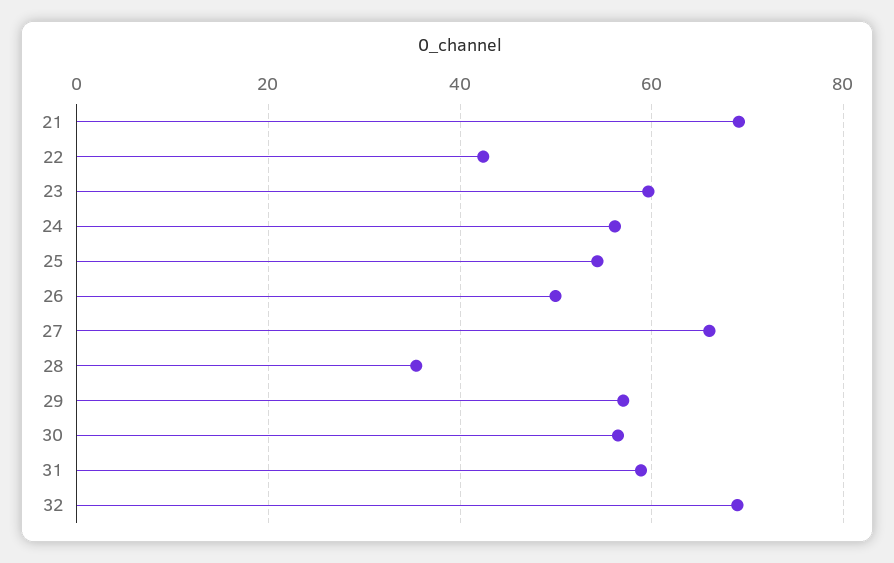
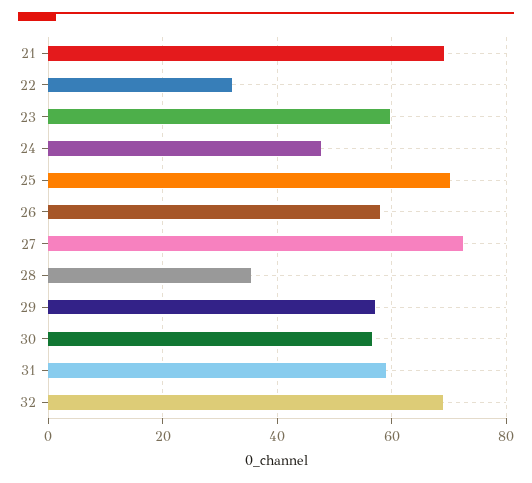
  {
    "21": 70,
-   "22": 42,
+   "22": 32,
    "23": 60,
-   "24": 56,
+   "24": 48,
-   "25": 54,
+   "25": 70,
-   "26": 50,
+   "26": 58,
-   "27": 66,
+   "27": 72,
    "28": 36,
    "29": 58,
    "30": 56,
    "31": 58,
    "32": 68
  }

